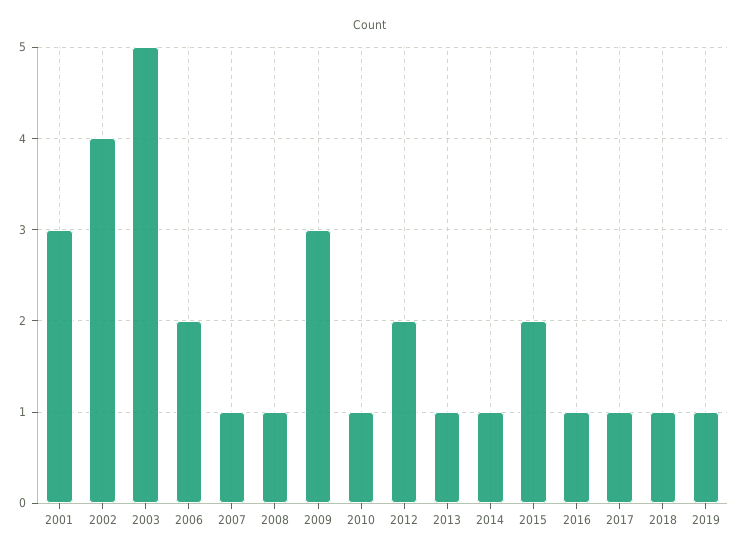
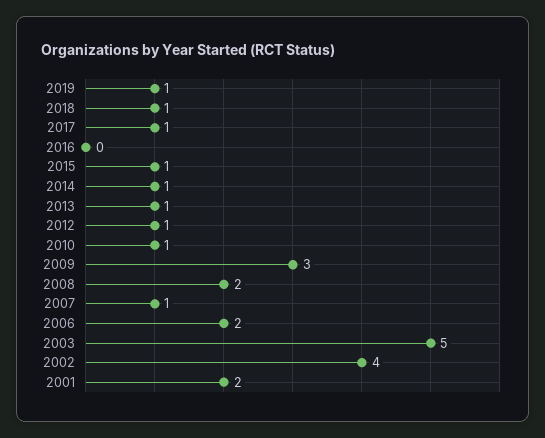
  {
-   "2001": 3,
+   "2001": 2,
    "2002": 4,
    "2003": 5,
    "2006": 2,
    "2007": 1,
-   "2008": 1,
+   "2008": 2,
    "2009": 3,
    "2010": 1,
-   "2012": 2,
+   "2012": 1,
    "2013": 1,
    "2014": 1,
-   "2015": 2,
+   "2015": 1,
-   "2016": 1,
+   "2016": 0,
    "2017": 1,
    "2018": 1,
    "2019": 1
  }

